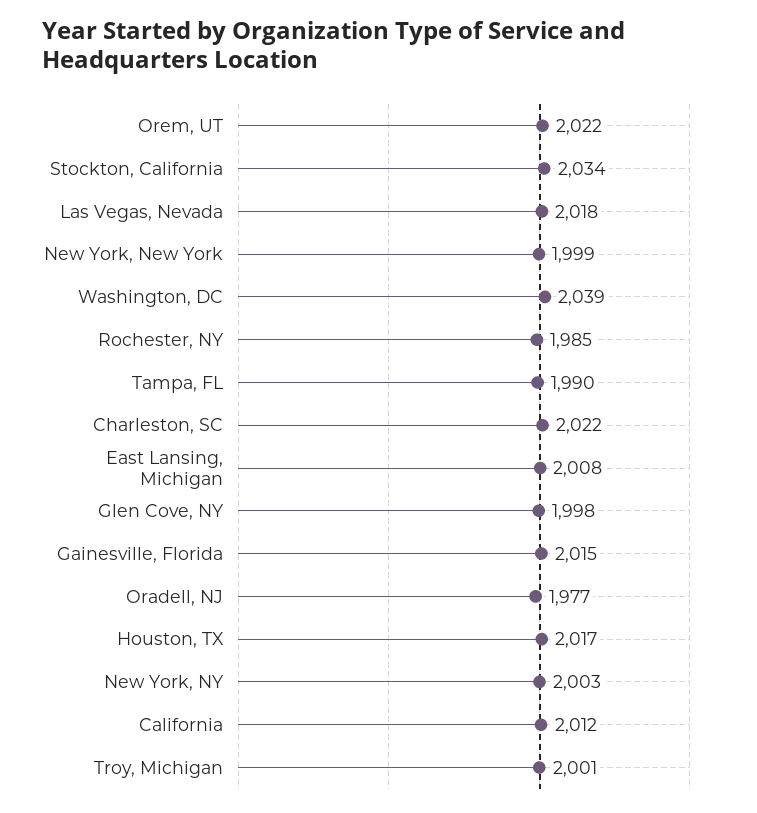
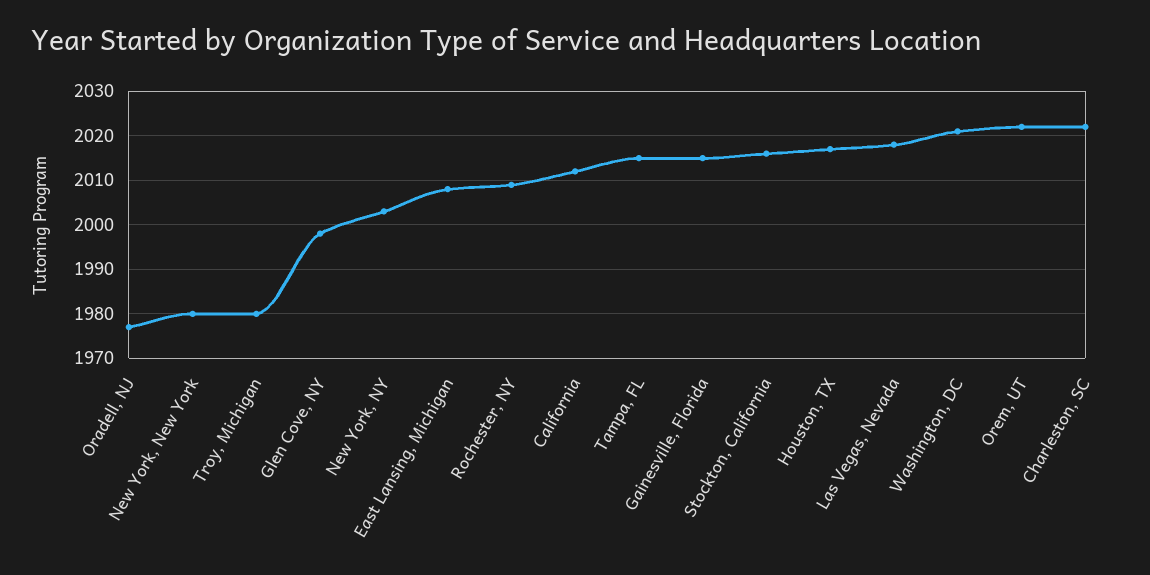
  {
    "Orem, UT": 2022,
-   "Stockton, California": 2034,
+   "Stockton, California": 2015,
    "Las Vegas, Nevada": 2018,
-   "New York, New York": 1999,
+   "New York, New York": 1980,
-   "Washington, DC": 2039,
+   "Washington, DC": 2020,
-   "Rochester, NY": 1985,
+   "Rochester, NY": 2010,
-   "Tampa, FL": 1990,
+   "Tampa, FL": 2015,
    "Charleston, SC": 2022,
    "East Lansing, Michigan": 2008,
    "Glen Cove, NY": 1998,
    "Gainesville, Florida": 2015,
    "Oradell, NJ": 1977,
    "Houston, TX": 2017,
    "New York, NY": 2003,
    "California": 2012,
-   "Troy, Michigan": 2001
+   "Troy, Michigan": 1980
  }

